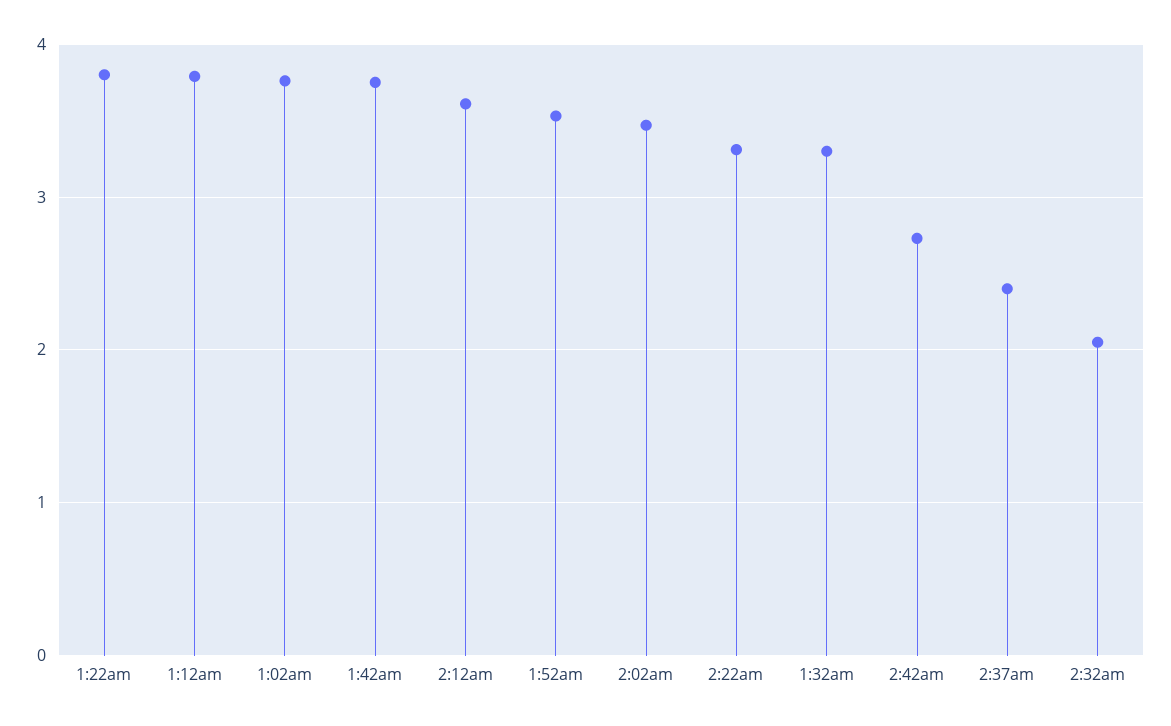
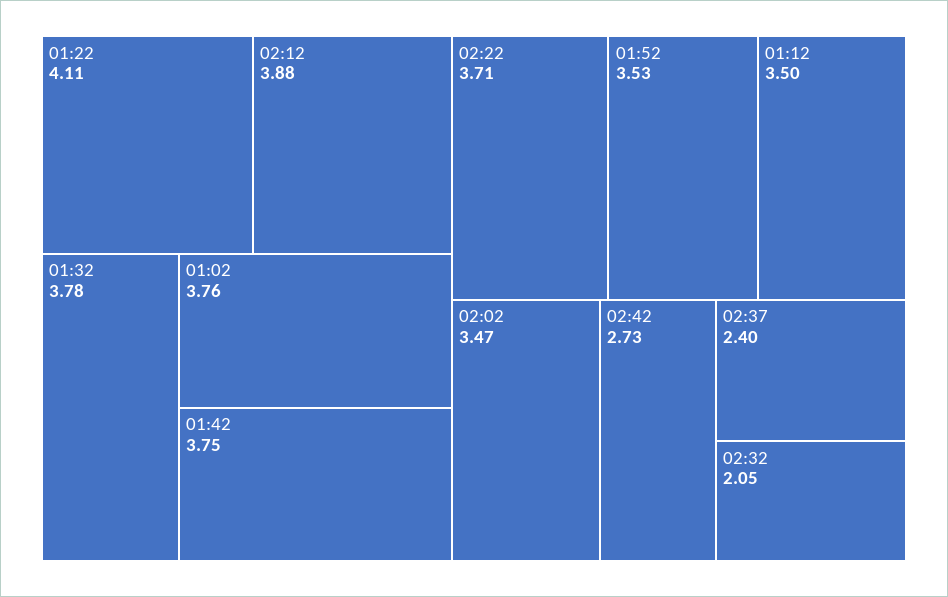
  {
-   "1:22am": 3.8,
+   "1:22am": 4.11,
-   "1:12am": 3.8,
+   "1:12am": 3.5,
    "1:02am": 3.76,
    "1:42am": 3.75,
-   "2:12am": 3.6,
+   "2:12am": 3.88,
    "1:52am": 3.53,
    "2:02am": 3.47,
-   "2:22am": 3.3,
+   "2:22am": 3.71,
-   "1:32am": 3.3,
+   "1:32am": 3.78,
    "2:42am": 2.73,
    "2:37am": 2.4,
    "2:32am": 2.05
  }

